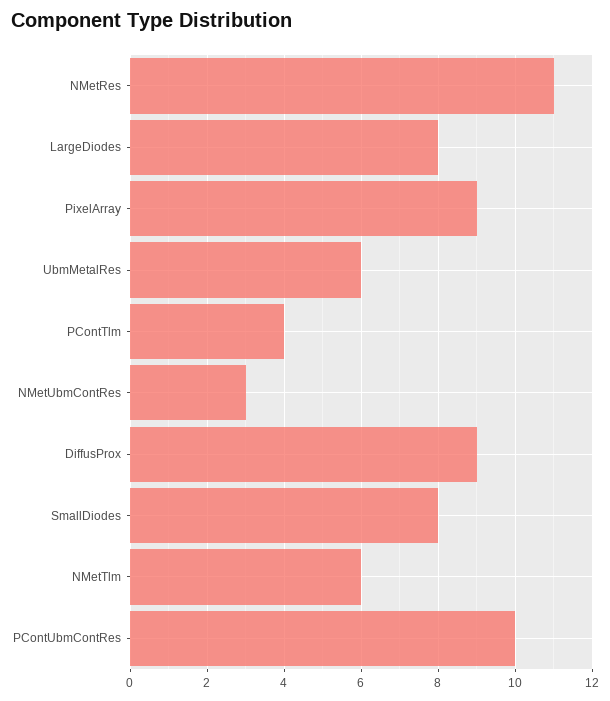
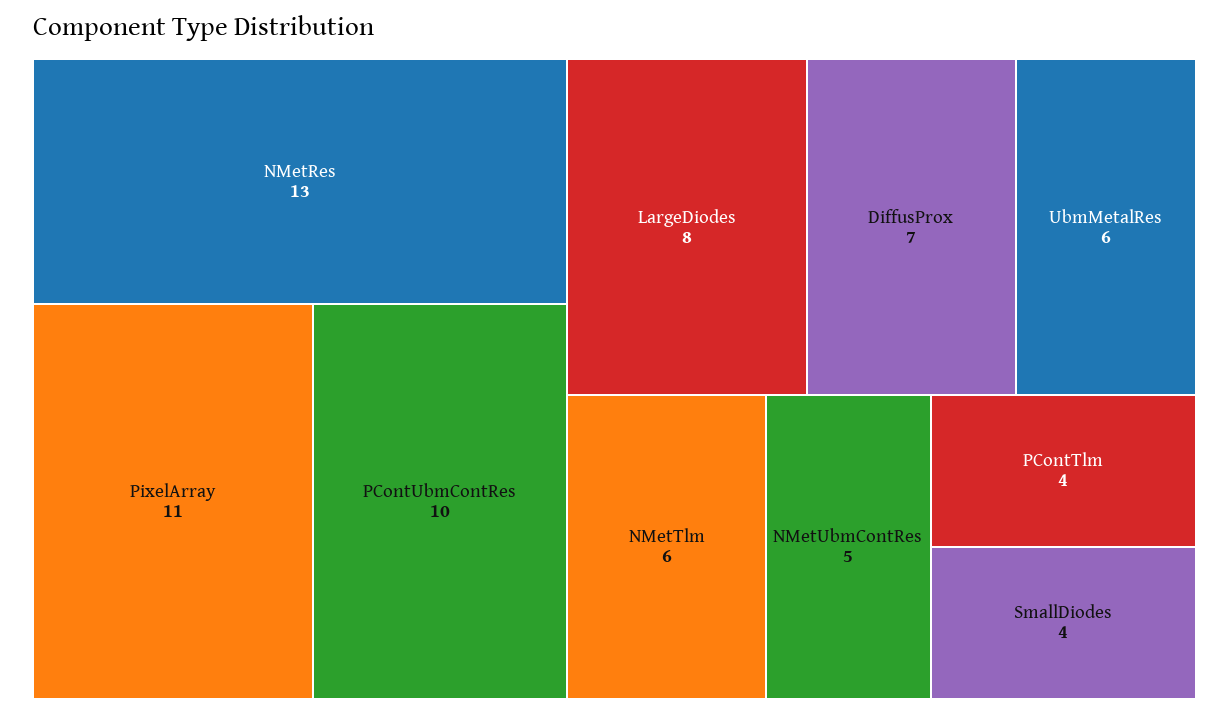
  {
-   "NMetRes": 11,
+   "NMetRes": 13,
    "LargeDiodes": 8,
-   "PixelArray": 9,
+   "PixelArray": 11,
    "UbmMetalRes": 6,
    "PContTlm": 4,
-   "NMetUbmContRes": 3,
+   "NMetUbmContRes": 5,
-   "DiffusProx": 9,
+   "DiffusProx": 7,
-   "SmallDiodes": 8,
+   "SmallDiodes": 4,
    "NMetTlm": 6,
    "PContUbmContRes": 10
  }

